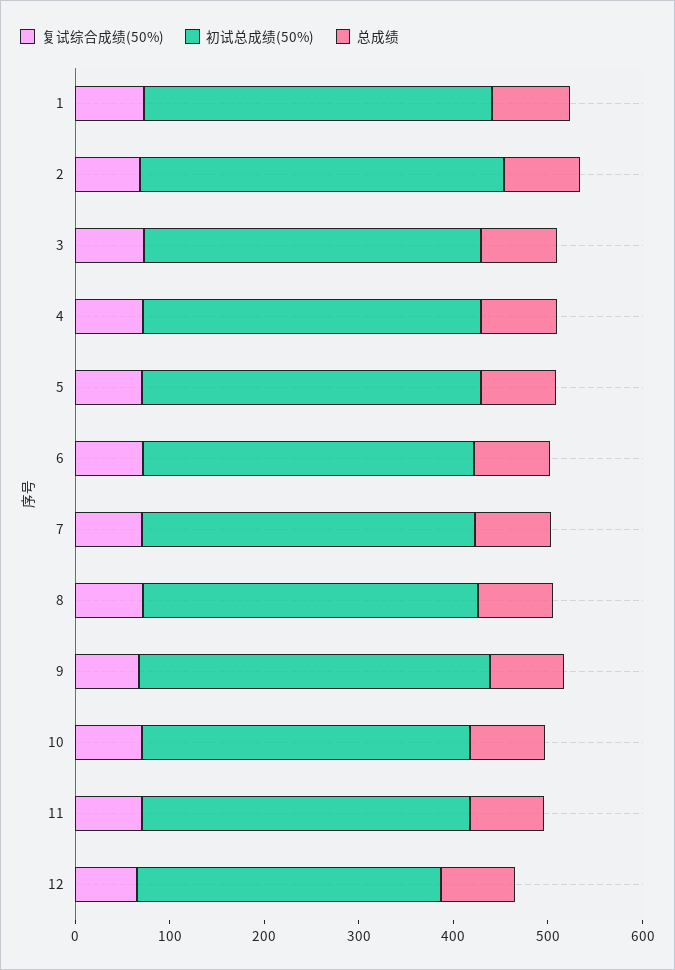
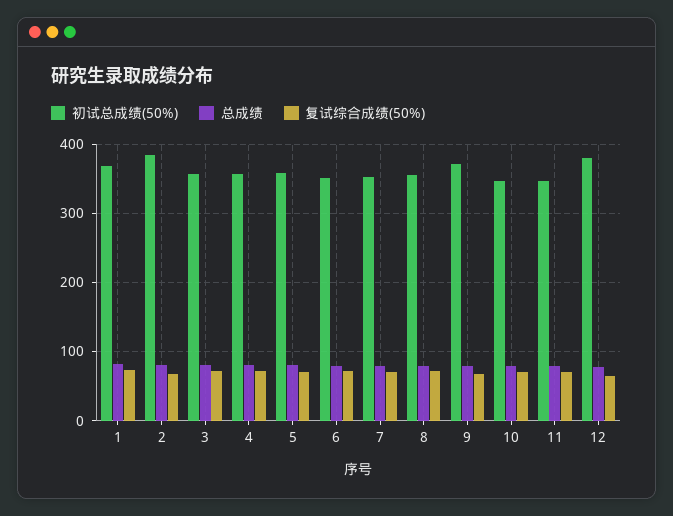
  {
    "复试综合成绩(50%)": {
      "1": 70,
      "2": 70,
      "3": 70,
      "4": 70,
      "5": 70,
      "6": 70,
      "7": 70,
      "8": 70,
      "9": 70,
      "10": 70,
      "11": 70,
      "12": 60
    },
    "初试总成绩(50%)": {
      "1": 370,
      "2": 390,
      "3": 360,
      "4": 360,
      "5": 360,
      "6": 350,
      "7": 350,
      "8": 360,
      "9": 370,
      "10": 350,
      "11": 350,
-     "12": 320
+     "12": 380
    },
    "总成绩": {
      "1": 80,
      "2": 80,
      "3": 80,
      "4": 80,
      "5": 80,
      "6": 80,
      "7": 80,
      "8": 80,
      "9": 80,
      "10": 80,
      "11": 80,
      "12": 80
    }
  }

